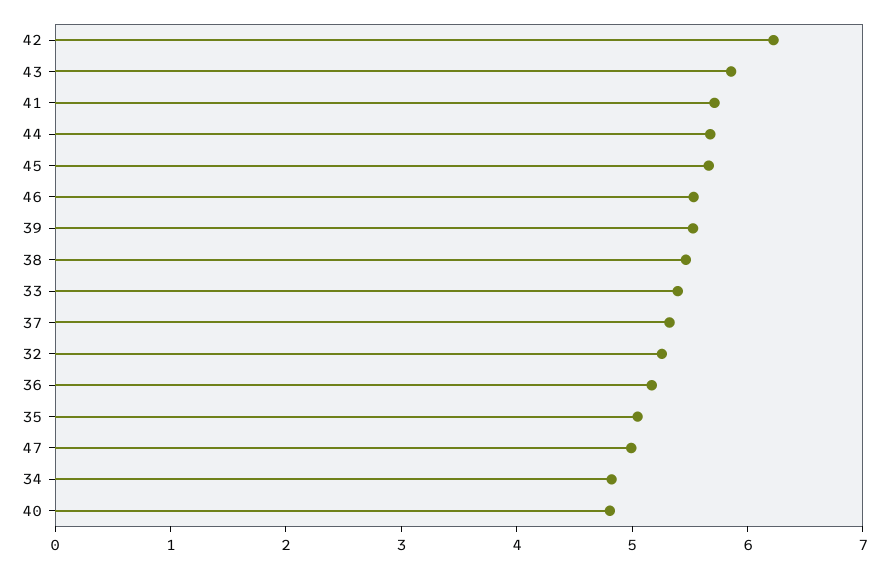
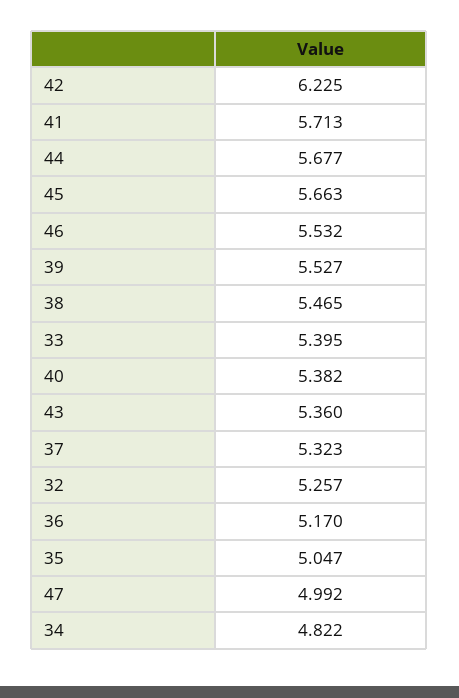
  {
    "42": 6.225,
-   "43": 5.8,
+   "43": 5.36,
    "41": 5.713,
    "44": 5.677,
    "45": 5.663,
    "46": 5.532,
    "39": 5.527,
    "38": 5.465,
    "33": 5.395,
    "37": 5.323,
    "32": 5.257,
    "36": 5.17,
    "35": 5.047,
    "47": 4.992,
    "34": 4.822,
-   "40": 4.8
+   "40": 5.382
  }

